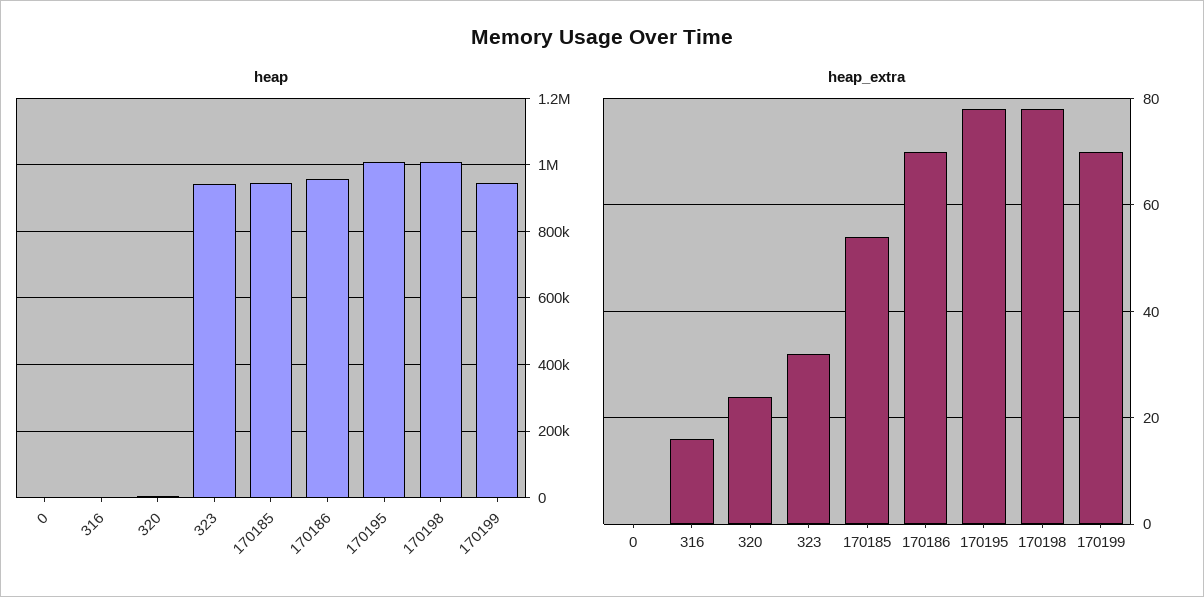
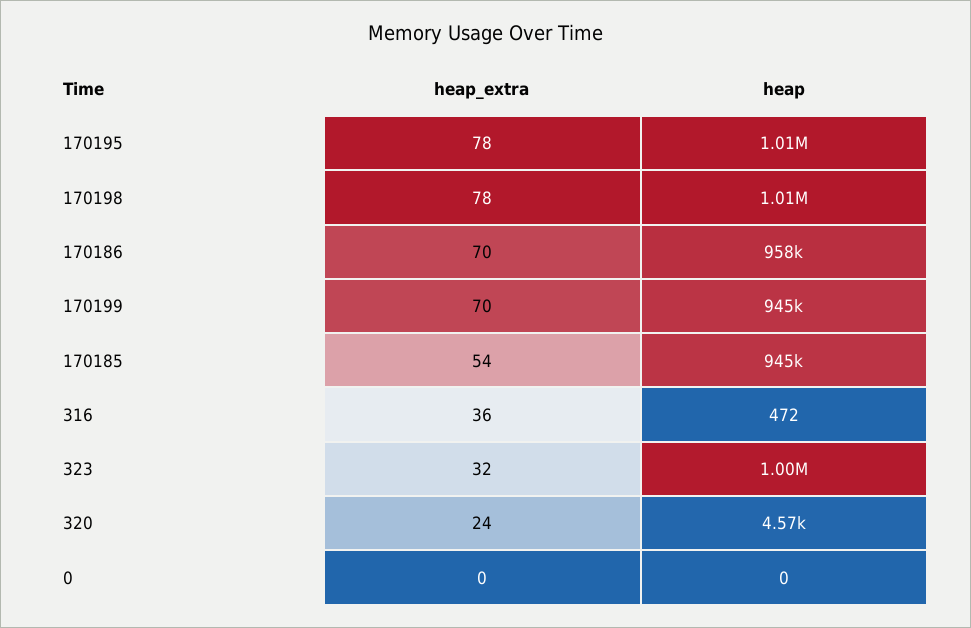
  {
    "heap": {
      "0": 0,
      "316": 472,
      "320": 4570,
-     "323": 940000,
+     "323": 1000000,
      "170185": 945000,
      "170186": 958000,
      "170195": 1010000,
      "170198": 1010000,
      "170199": 945000
    },
    "heap_extra": {
      "0": 0,
-     "316": 15,
+     "316": 36,
      "320": 24,
      "323": 32,
      "170185": 54,
      "170186": 70,
      "170195": 78,
      "170198": 78,
      "170199": 70
    }
  }

